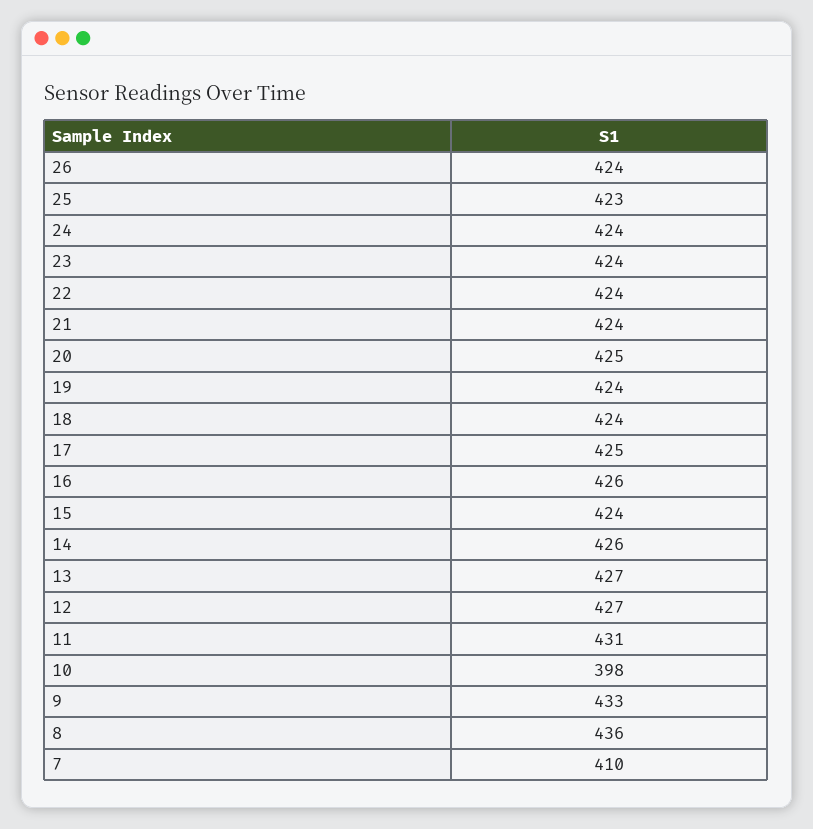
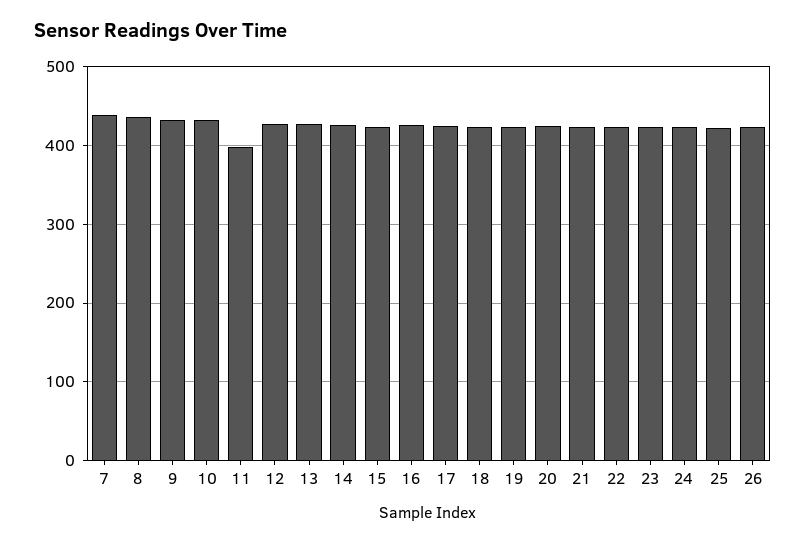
  {
    "26": 424,
    "25": 423,
    "24": 424,
    "23": 424,
    "22": 424,
    "21": 424,
    "20": 425,
    "19": 424,
    "18": 424,
    "17": 425,
    "16": 426,
    "15": 424,
    "14": 426,
    "13": 427,
    "12": 427,
-   "11": 431,
+   "11": 400,
-   "10": 398,
+   "10": 430,
    "9": 433,
    "8": 436,
-   "7": 410
+   "7": 440
  }

